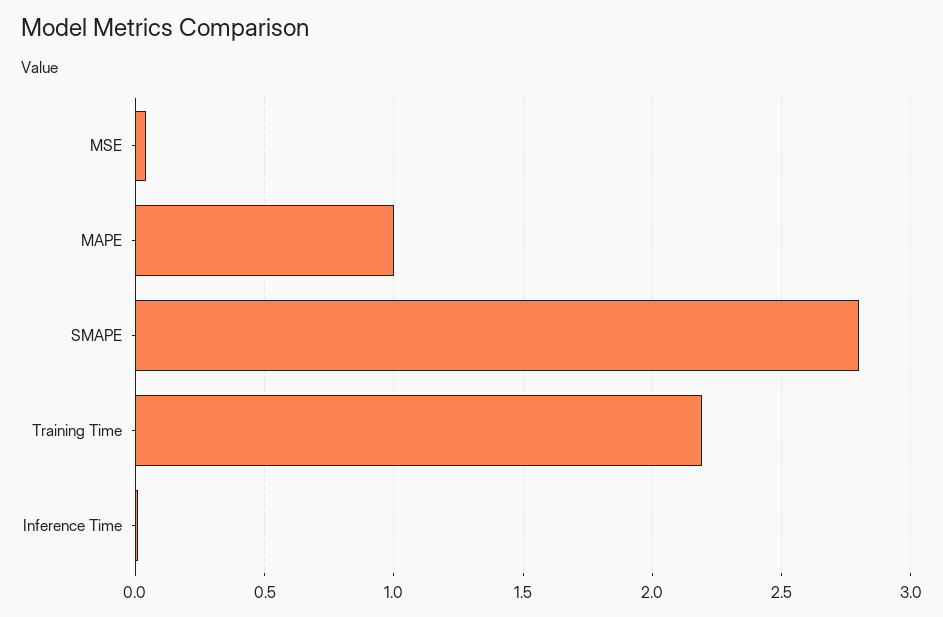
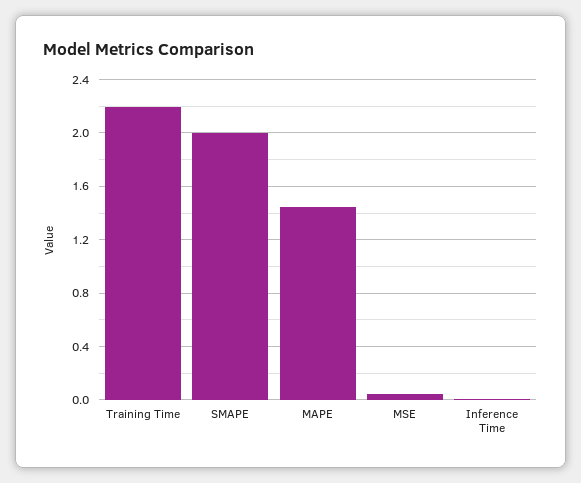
  {
    "MSE": 0.05,
-   "MAPE": 1,
+   "MAPE": 1.45,
-   "SMAPE": 2.8,
+   "SMAPE": 2,
    "Training Time": 2.2,
    "Inference Time": 0
  }

